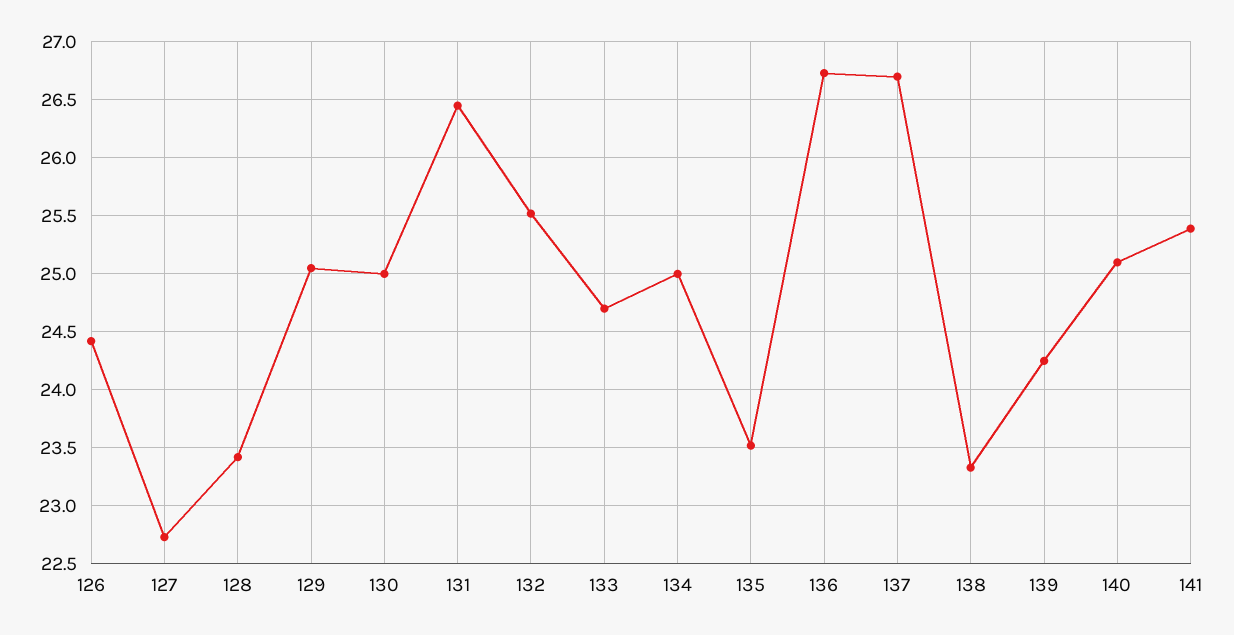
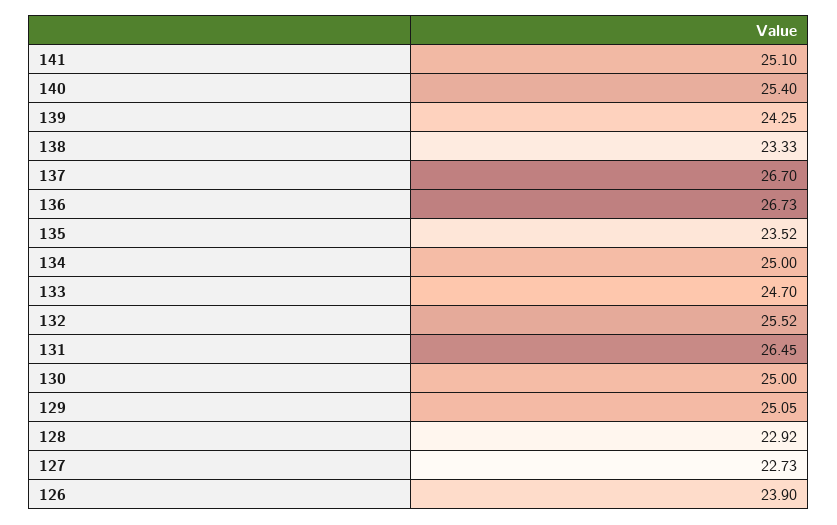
  {
-   "126": 24.4,
+   "126": 23.9,
    "127": 22.73,
-   "128": 23.4,
+   "128": 22.92,
    "129": 25.05,
    "130": 25,
    "131": 26.45,
    "132": 25.52,
    "133": 24.7,
    "134": 25,
    "135": 23.52,
    "136": 26.73,
    "137": 26.7,
    "138": 23.33,
    "139": 24.25,
-   "140": 25.1,
+   "140": 25.4,
-   "141": 25.4
+   "141": 25.1
  }

